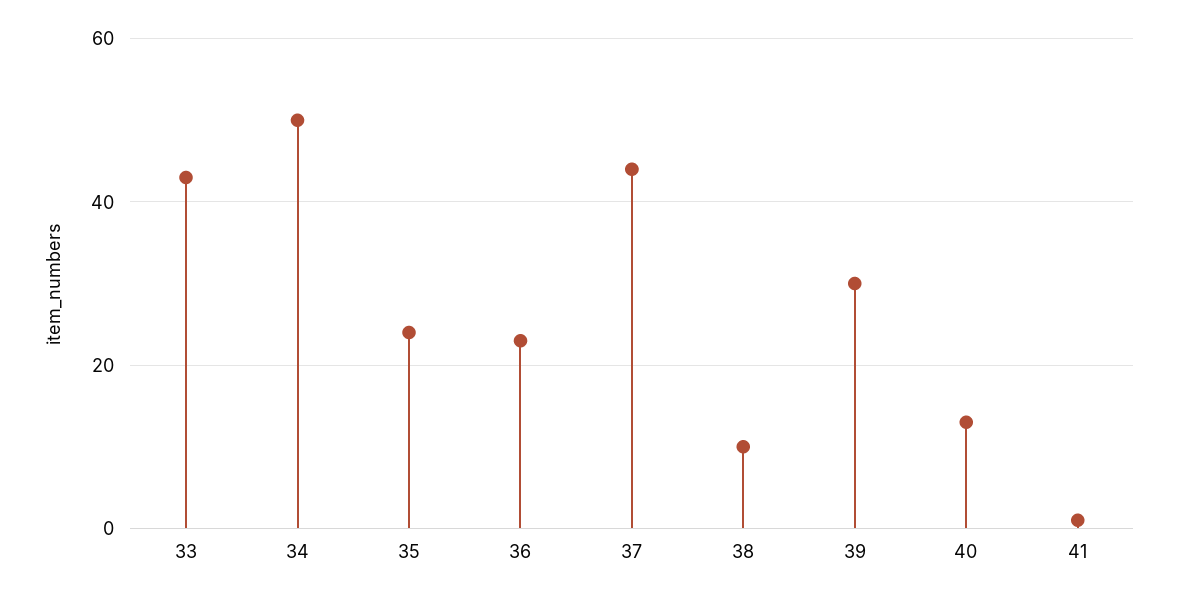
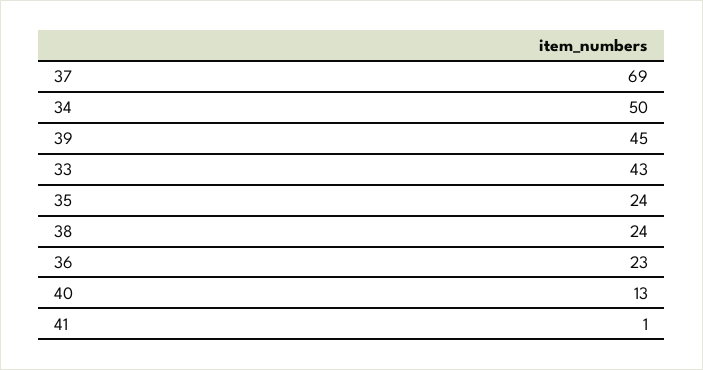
  {
    "33": 43,
    "34": 50,
    "35": 24,
    "36": 23,
-   "37": 45,
+   "37": 69,
-   "38": 10,
+   "38": 24,
-   "39": 30,
+   "39": 45,
    "40": 13,
    "41": 1
  }

